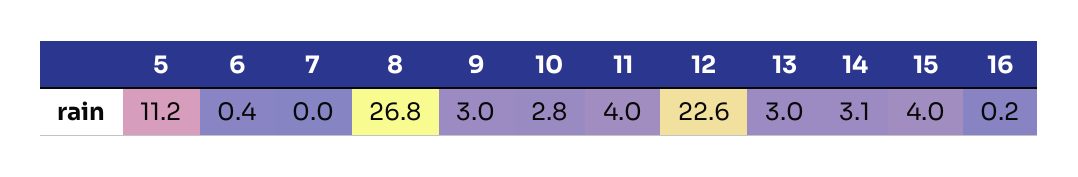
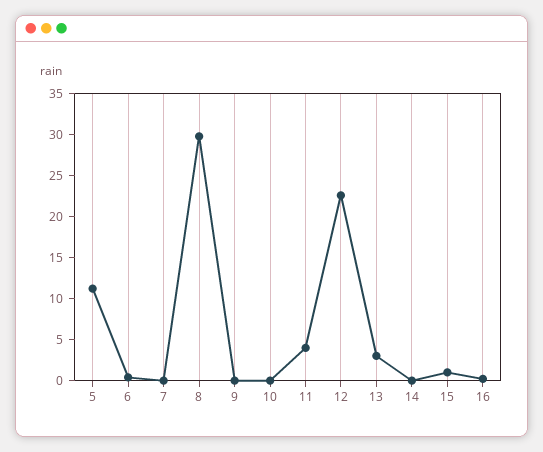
  {
    "5": 11.2,
    "6": 0.4,
    "7": 0,
-   "8": 26.8,
+   "8": 30,
-   "9": 3,
+   "9": 0,
-   "10": 2.8,
+   "10": 0,
    "11": 4,
    "12": 22.6,
    "13": 3,
-   "14": 3.1,
+   "14": 0,
-   "15": 4,
+   "15": 1,
    "16": 0.2
  }

